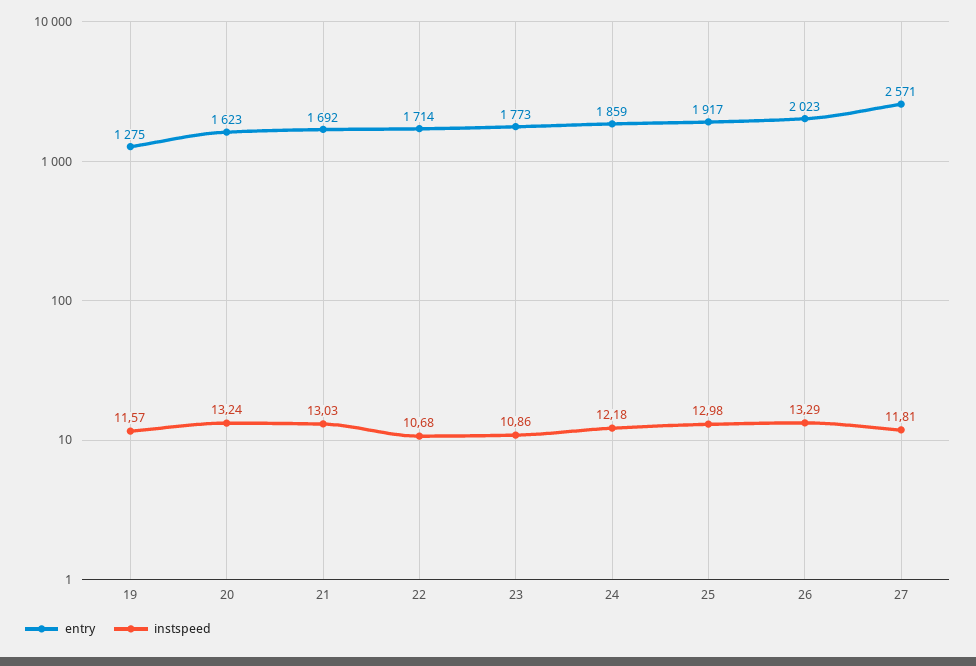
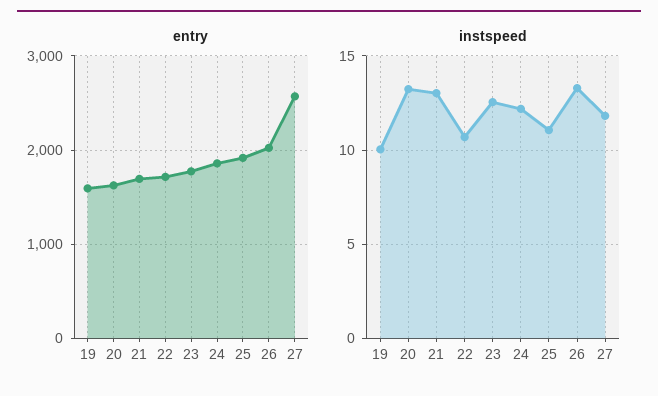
  {
    "entry": {
-     "19": 1275,
+     "19": 1600,
      "20": 1623,
      "21": 1692,
      "22": 1714,
      "23": 1773,
      "24": 1859,
      "25": 1917,
      "26": 2023,
      "27": 2571
    },
    "instspeed": {
-     "19": 11.57,
+     "19": 10,
      "20": 13.24,
      "21": 13.03,
      "22": 10.68,
-     "23": 10.86,
+     "23": 12.5,
      "24": 12.18,
-     "25": 12.98,
+     "25": 11,
      "26": 13.29,
      "27": 11.81
    }
  }

